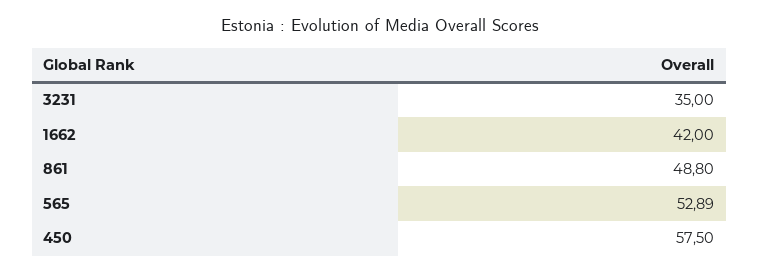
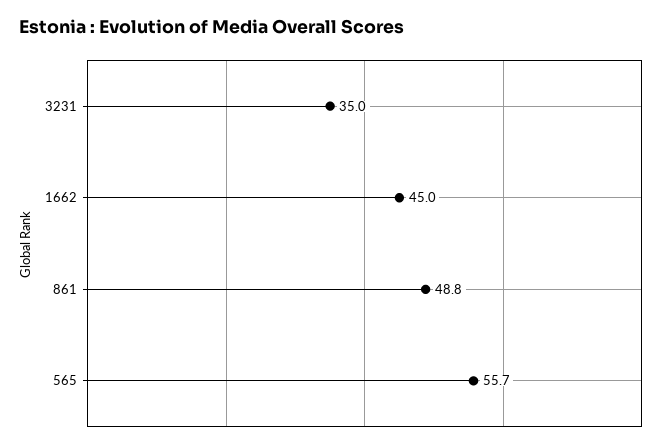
  {
    "3231": 35,
-   "1662": 42,
+   "1662": 45,
    "861": 48.8,
-   "565": 52.89,
+   "565": 55.7
-   "450": 57.5
  }

